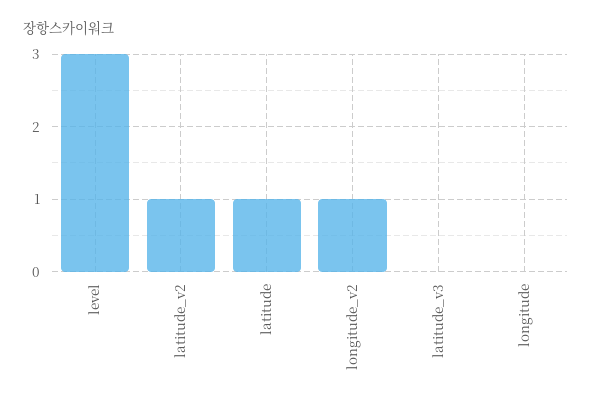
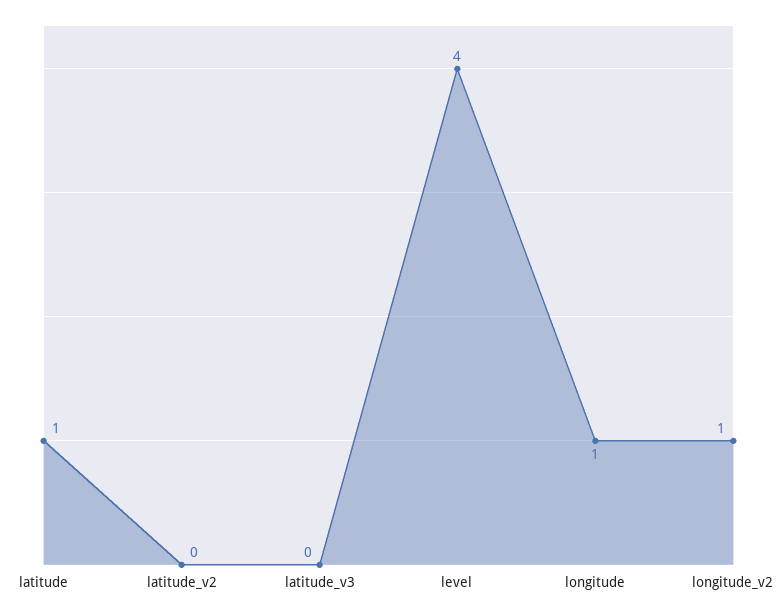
  {
-   "level": 3,
+   "level": 4,
-   "latitude_v2": 1,
+   "latitude_v2": 0,
    "latitude": 1,
    "longitude_v2": 1,
    "latitude_v3": 0,
-   "longitude": 0
+   "longitude": 1
  }

